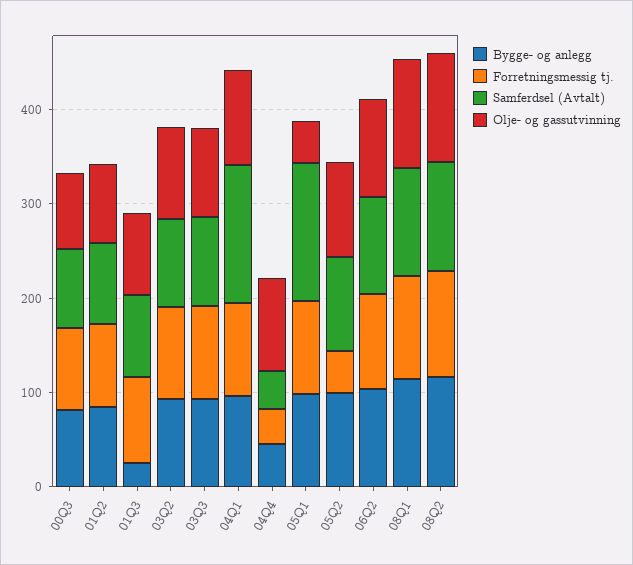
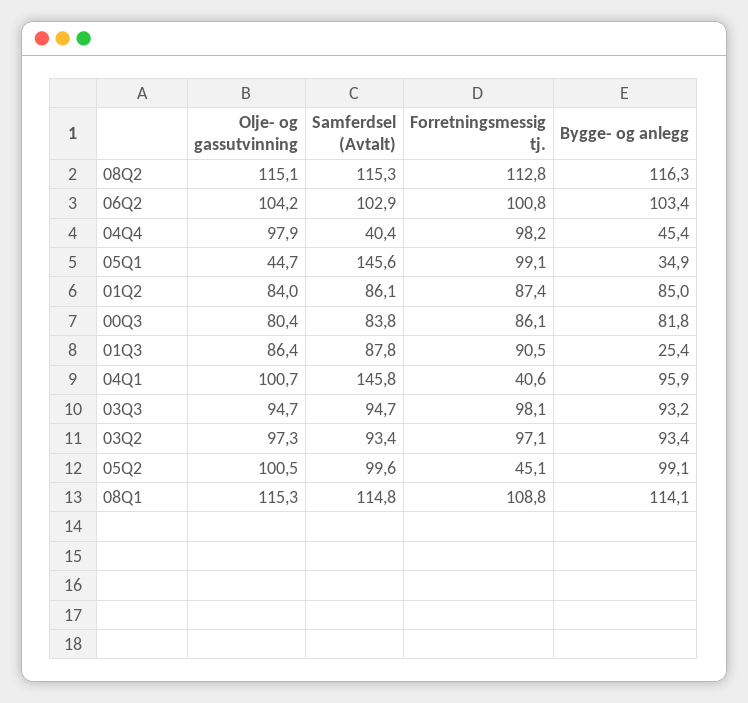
  {
    "Bygge- og anlegg": {
      "00Q3": 81.8,
      "01Q2": 85,
      "01Q3": 25.4,
      "03Q2": 93.4,
      "03Q3": 93.2,
      "04Q1": 95.9,
      "04Q4": 45.4,
-     "05Q1": 100,
+     "05Q1": 34.9,
      "05Q2": 99.1,
      "06Q2": 103.4,
      "08Q1": 114.1,
      "08Q2": 116.3
    },
    "Forretningsmessig tj.": {
      "00Q3": 86.1,
      "01Q2": 87.4,
      "01Q3": 90.5,
      "03Q2": 97.1,
      "03Q3": 98.1,
-     "04Q1": 100,
+     "04Q1": 40.6,
-     "04Q4": 40,
+     "04Q4": 98.2,
      "05Q1": 99.1,
      "05Q2": 45.1,
      "06Q2": 100.8,
      "08Q1": 108.8,
      "08Q2": 112.8
    },
    "Samferdsel (Avtalt)": {
      "00Q3": 83.8,
      "01Q2": 86.1,
      "01Q3": 87.8,
      "03Q2": 93.4,
      "03Q3": 94.7,
      "04Q1": 145.8,
      "04Q4": 40.4,
      "05Q1": 145.6,
      "05Q2": 99.6,
      "06Q2": 102.9,
      "08Q1": 114.8,
      "08Q2": 115.3
    },
    "Olje- og gassutvinning": {
      "00Q3": 80.4,
      "01Q2": 84,
      "01Q3": 86.4,
      "03Q2": 97.3,
      "03Q3": 94.7,
      "04Q1": 100.7,
      "04Q4": 97.9,
      "05Q1": 44.7,
      "05Q2": 100.5,
      "06Q2": 104.2,
      "08Q1": 115.3,
      "08Q2": 115.1
    }
  }

